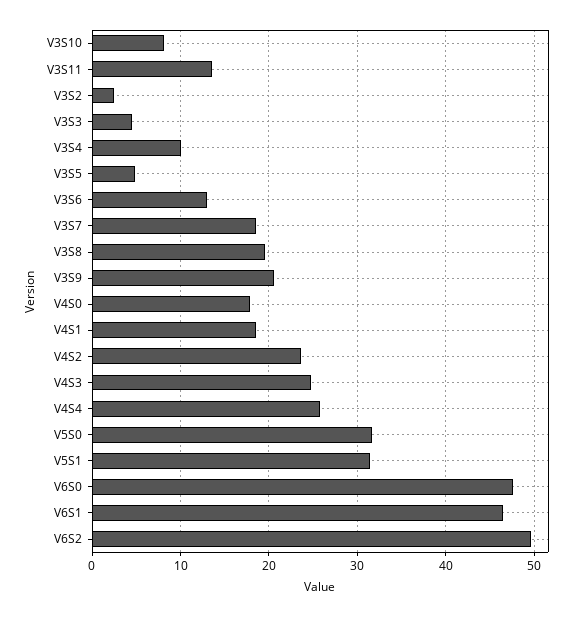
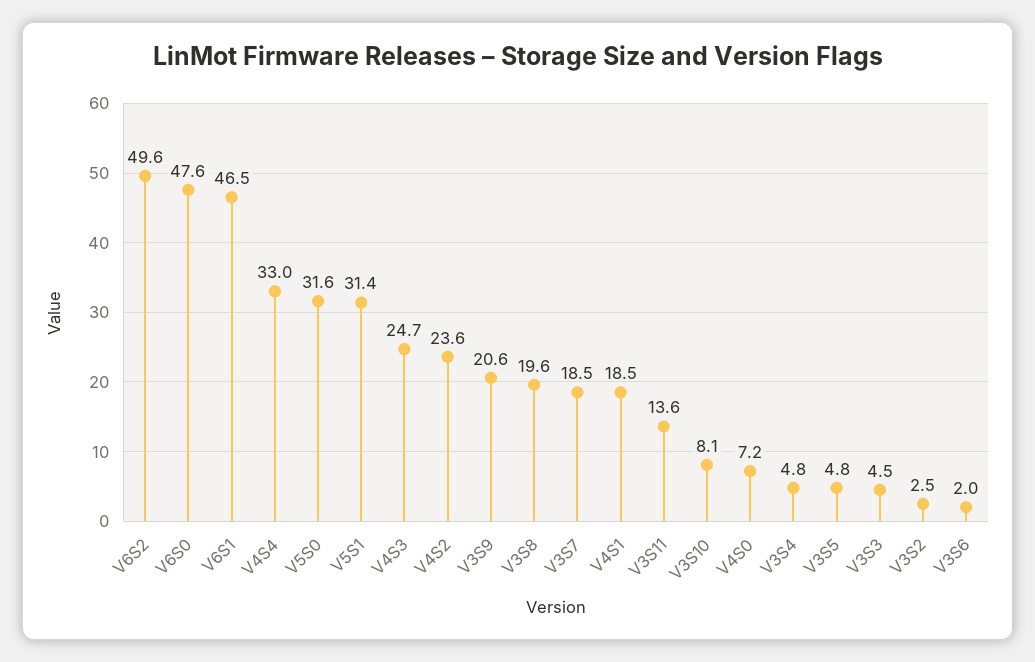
  {
    "V3S10": 8.1,
    "V3S11": 13.6,
    "V3S2": 2.5,
    "V3S3": 4.5,
-   "V3S4": 10,
+   "V3S4": 4.8,
    "V3S5": 4.8,
-   "V3S6": 13,
+   "V3S6": 2,
    "V3S7": 18.5,
    "V3S8": 19.6,
    "V3S9": 20.6,
-   "V4S0": 18,
+   "V4S0": 7.2,
    "V4S1": 18.5,
    "V4S2": 23.6,
    "V4S3": 24.7,
-   "V4S4": 26,
+   "V4S4": 33,
    "V5S0": 31.6,
    "V5S1": 31.4,
    "V6S0": 47.6,
    "V6S1": 46.5,
    "V6S2": 49.6
  }

